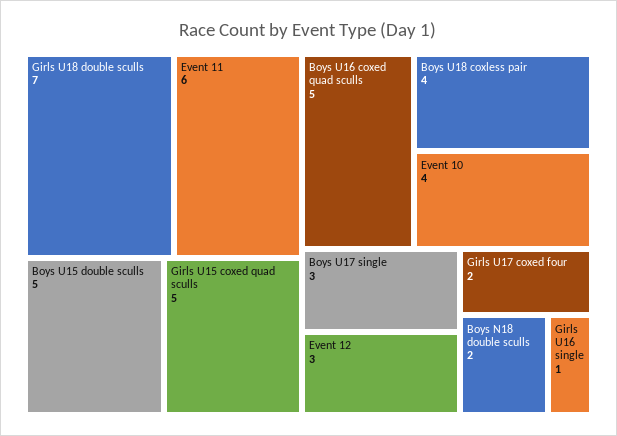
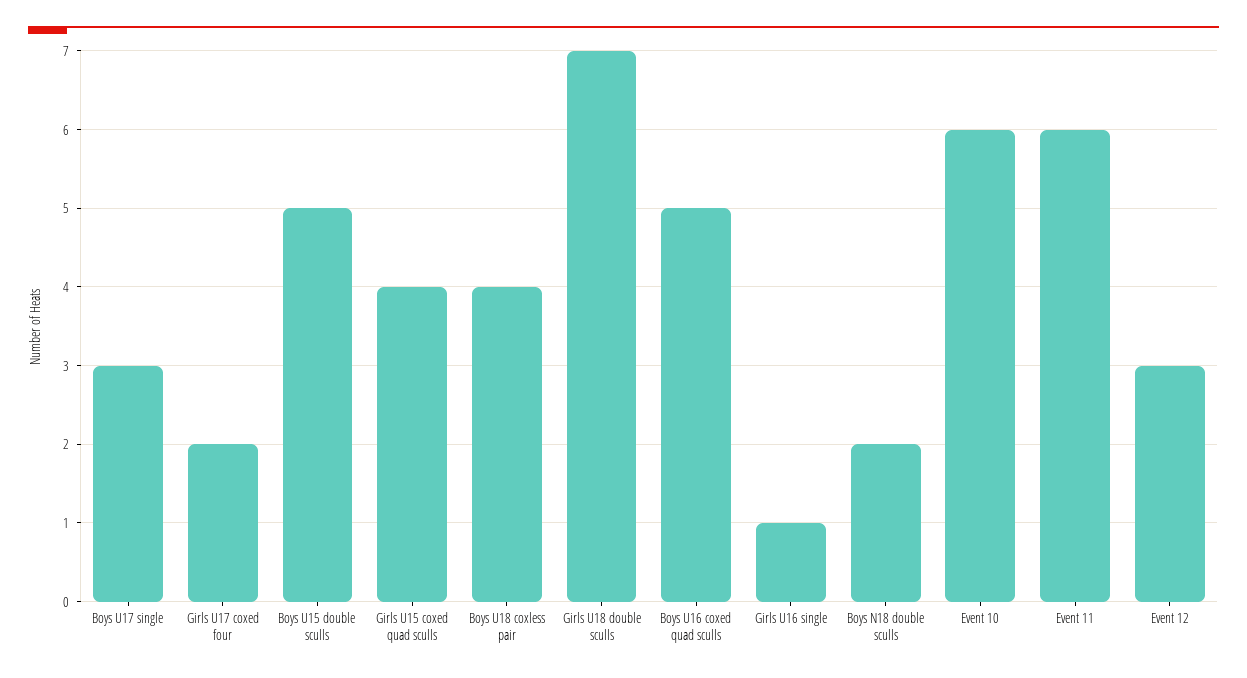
  {
    "Girls U18 double sculls": 7,
    "Event 11": 6,
    "Boys U15 double sculls": 5,
-   "Girls U15 coxed quad sculls": 5,
+   "Girls U15 coxed quad sculls": 4,
    "Boys U16 coxed quad sculls": 5,
    "Boys U18 coxless pair": 4,
-   "Event 10": 4,
+   "Event 10": 6,
    "Boys U17 single": 3,
    "Event 12": 3,
    "Girls U17 coxed four": 2,
    "Boys N18 double sculls": 2,
    "Girls U16 single": 1
  }

